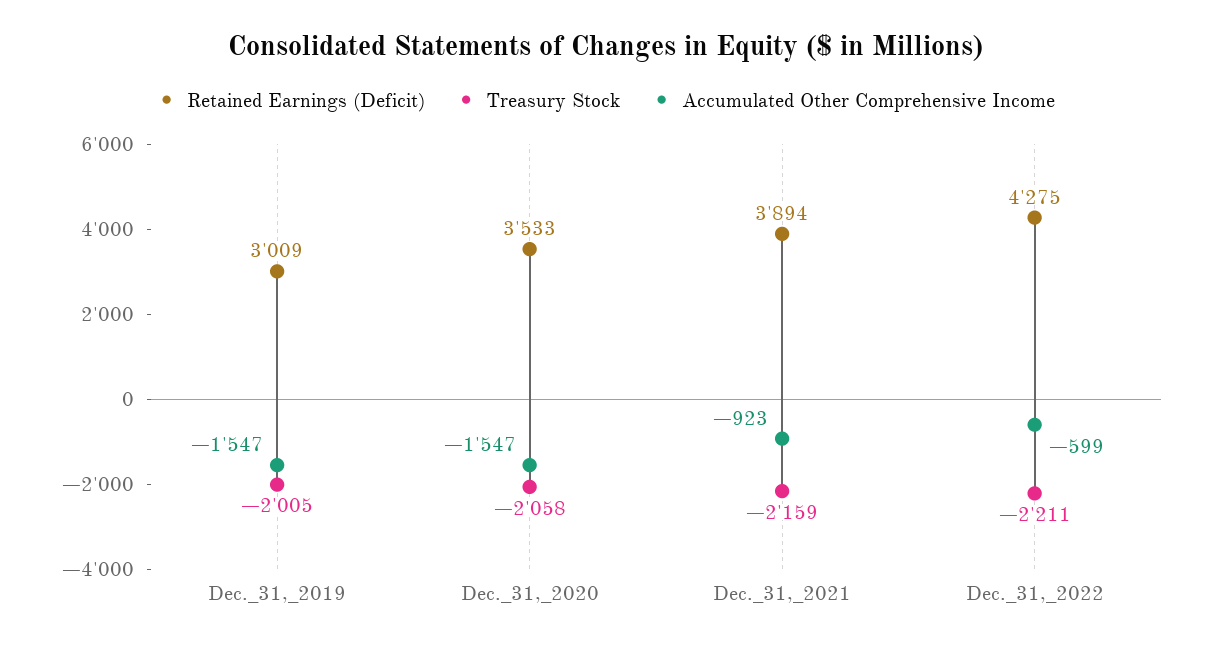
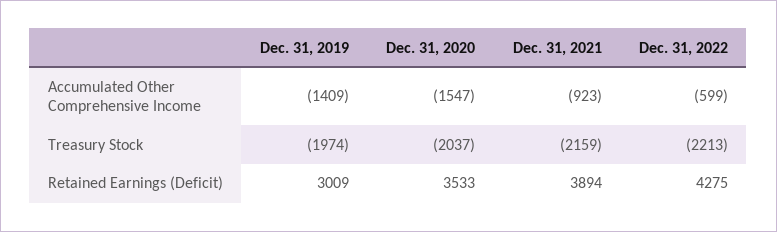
  {
    "Retained Earnings (Deficit)": {
      "Dec._31,_2019": 3009,
      "Dec._31,_2020": 3533,
      "Dec._31,_2021": 3894,
      "Dec._31,_2022": 4275
    },
    "Treasury Stock": {
-     "Dec._31,_2019": -2005,
+     "Dec._31,_2019": -1974,
-     "Dec._31,_2020": -2058,
+     "Dec._31,_2020": -2037,
      "Dec._31,_2021": -2159,
-     "Dec._31,_2022": -2211
+     "Dec._31,_2022": -2213
    },
    "Accumulated Other Comprehensive Income": {
-     "Dec._31,_2019": -1547,
+     "Dec._31,_2019": -1409,
      "Dec._31,_2020": -1547,
      "Dec._31,_2021": -923,
      "Dec._31,_2022": -599
    }
  }

